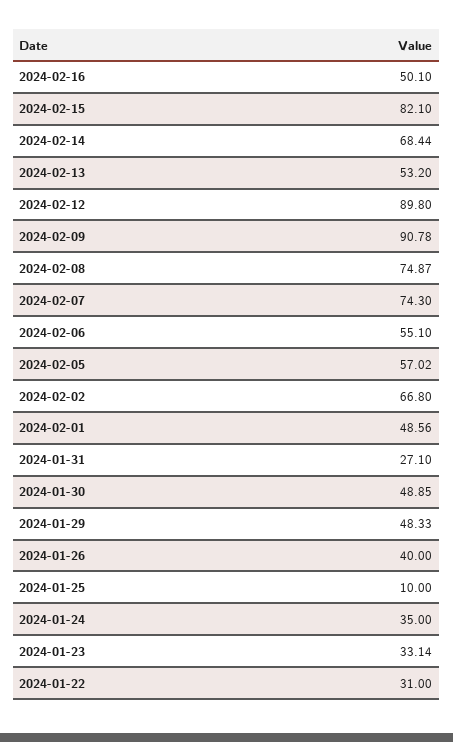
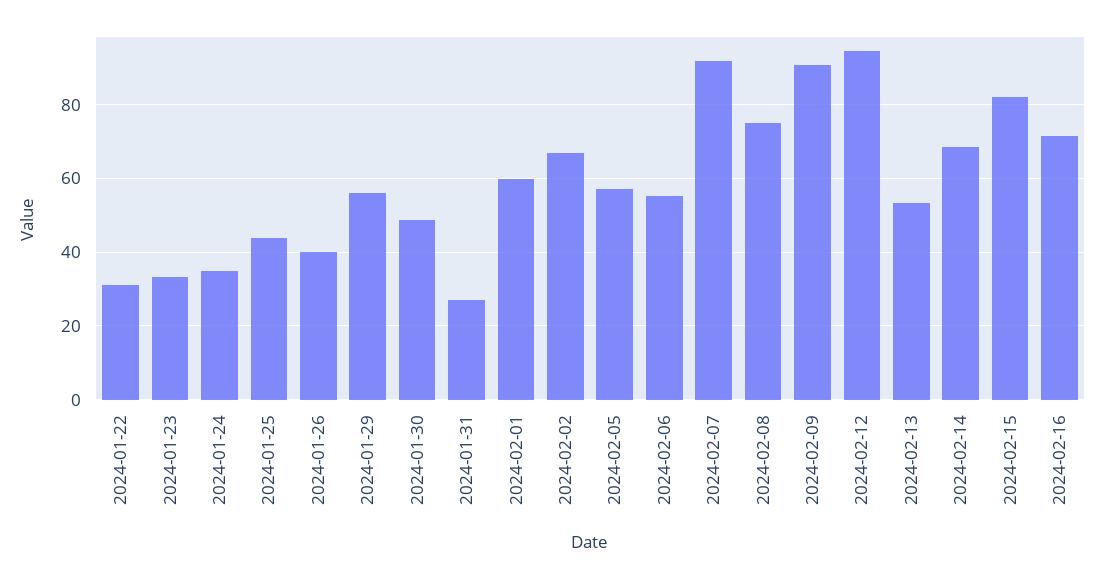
  {
-   "2024-02-16": 50.1,
+   "2024-02-16": 72,
    "2024-02-15": 82.1,
    "2024-02-14": 68.44,
    "2024-02-13": 53.2,
-   "2024-02-12": 89.8,
+   "2024-02-12": 94,
    "2024-02-09": 90.78,
    "2024-02-08": 74.87,
-   "2024-02-07": 74.3,
+   "2024-02-07": 92,
    "2024-02-06": 55.1,
    "2024-02-05": 57.02,
    "2024-02-02": 66.8,
-   "2024-02-01": 48.56,
+   "2024-02-01": 60,
    "2024-01-31": 27.1,
    "2024-01-30": 48.85,
-   "2024-01-29": 48.33,
+   "2024-01-29": 56,
    "2024-01-26": 40,
-   "2024-01-25": 10,
+   "2024-01-25": 44,
    "2024-01-24": 35,
    "2024-01-23": 33.14,
    "2024-01-22": 31
  }

